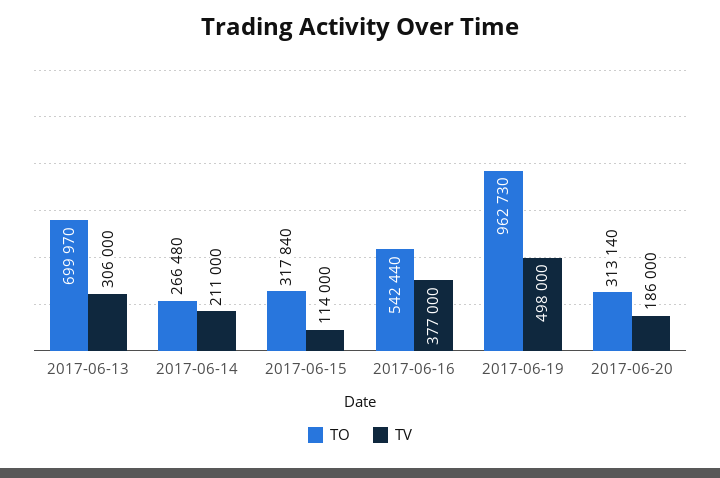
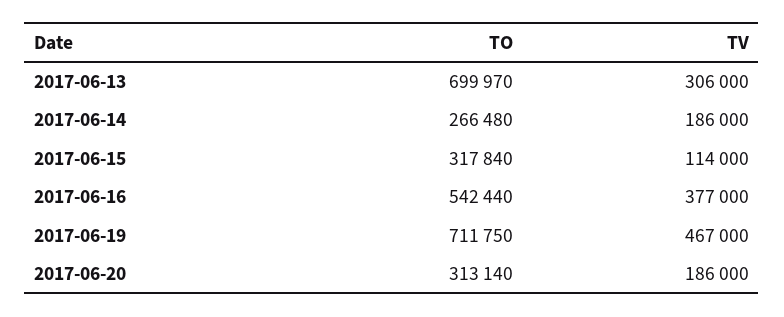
  {
    "TO": {
      "2017-06-13": 699970,
      "2017-06-14": 266480,
      "2017-06-15": 317840,
      "2017-06-16": 542440,
-     "2017-06-19": 962730,
+     "2017-06-19": 711750,
      "2017-06-20": 313140
    },
    "TV": {
      "2017-06-13": 306000,
-     "2017-06-14": 211000,
+     "2017-06-14": 186000,
      "2017-06-15": 114000,
      "2017-06-16": 377000,
-     "2017-06-19": 498000,
+     "2017-06-19": 467000,
      "2017-06-20": 186000
    }
  }

